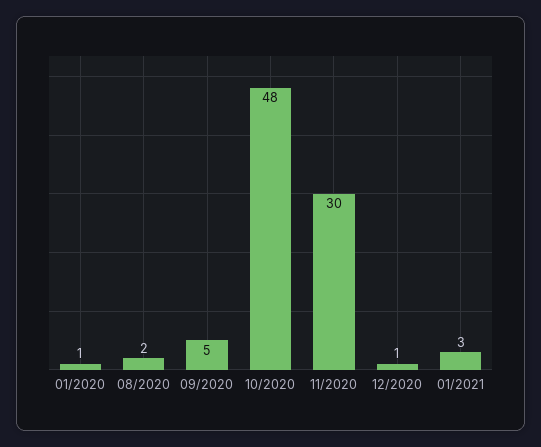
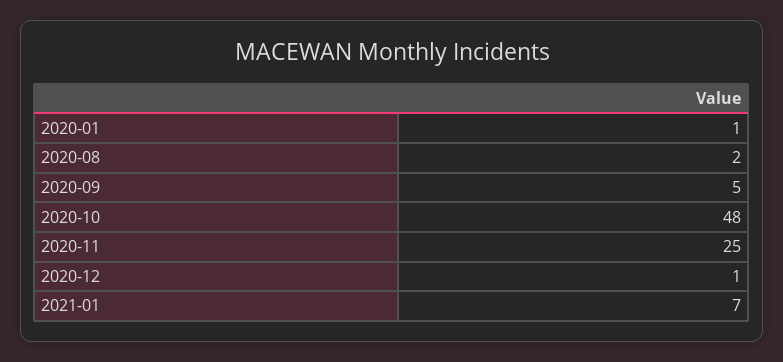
  {
    "01/2020": 1,
    "08/2020": 2,
    "09/2020": 5,
    "10/2020": 48,
-   "11/2020": 30,
+   "11/2020": 25,
    "12/2020": 1,
-   "01/2021": 3
+   "01/2021": 7
  }

